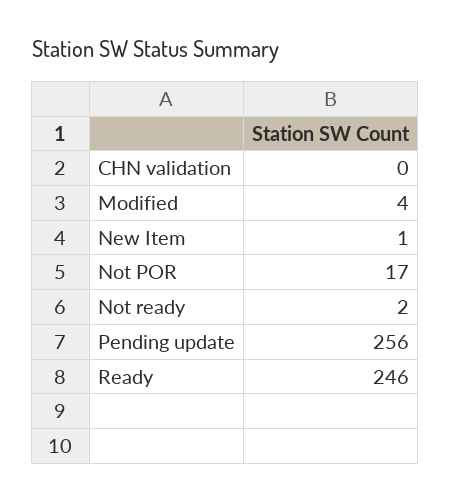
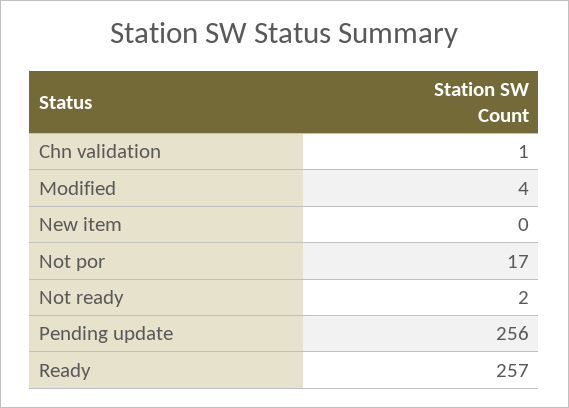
  {
-   "CHN validation": 0,
+   "CHN validation": 1,
    "Modified": 4,
-   "New Item": 1,
+   "New Item": 0,
    "Not POR": 17,
    "Not ready": 2,
    "Pending update": 256,
-   "Ready": 246
+   "Ready": 257
  }

